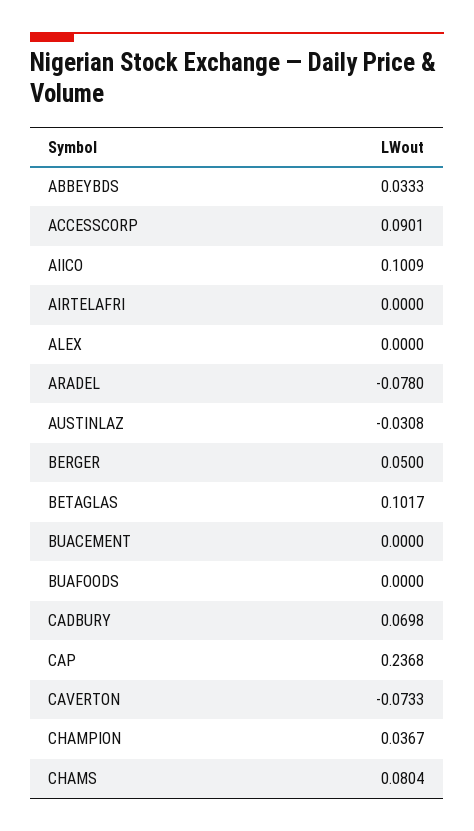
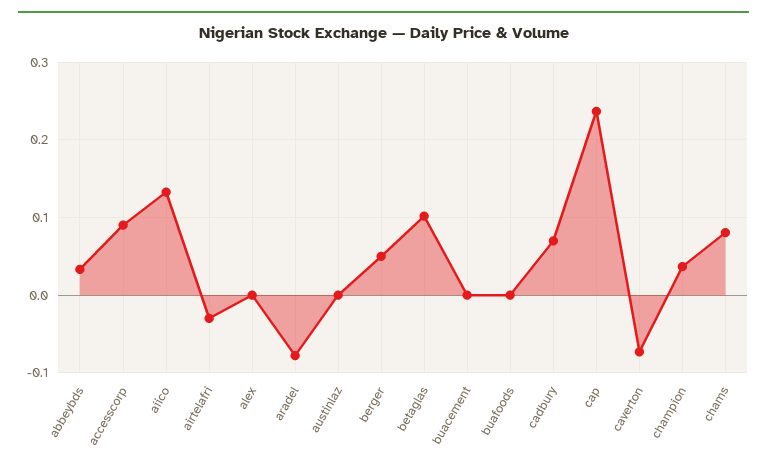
  {
    "ABBEYBDS": 0.0333,
    "ACCESSCORP": 0.0901,
-   "AIICO": 0.1009,
+   "AIICO": 0.13,
-   "AIRTELAFRI": 0,
+   "AIRTELAFRI": -0.03,
    "ALEX": 0,
    "ARADEL": -0.078,
-   "AUSTINLAZ": -0.0308,
+   "AUSTINLAZ": 0,
    "BERGER": 0.05,
    "BETAGLAS": 0.1017,
    "BUACEMENT": 0,
    "BUAFOODS": 0,
    "CADBURY": 0.0698,
    "CAP": 0.2368,
    "CAVERTON": -0.0733,
    "CHAMPION": 0.0367,
    "CHAMS": 0.0804
  }

